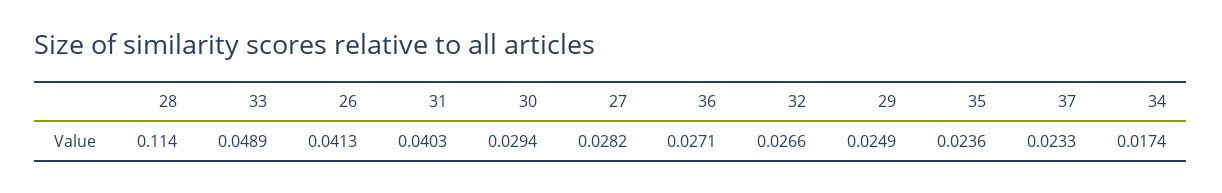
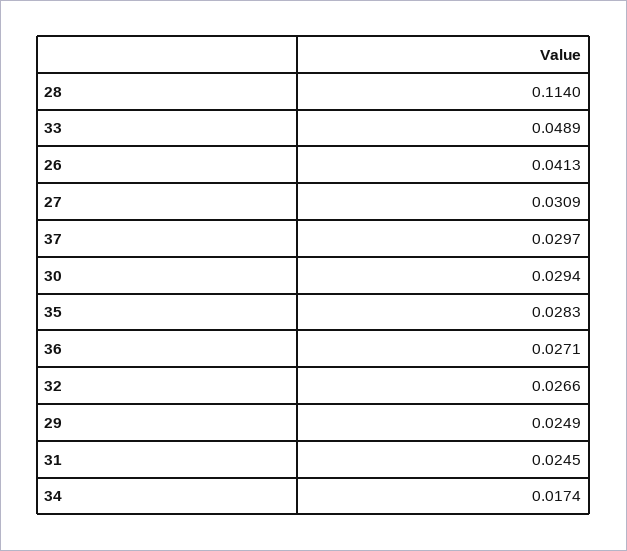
  {
    "28": 0.114,
    "33": 0.0489,
    "26": 0.0413,
-   "31": 0.0403,
+   "31": 0.0245,
    "30": 0.0294,
-   "27": 0.0282,
+   "27": 0.0309,
    "36": 0.0271,
    "32": 0.0266,
    "29": 0.0249,
-   "35": 0.0236,
+   "35": 0.0283,
-   "37": 0.0233,
+   "37": 0.0297,
    "34": 0.0174
  }

